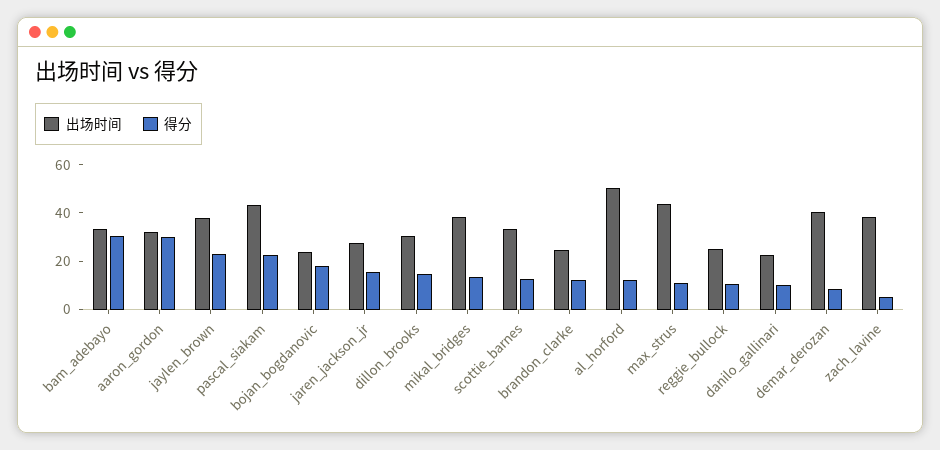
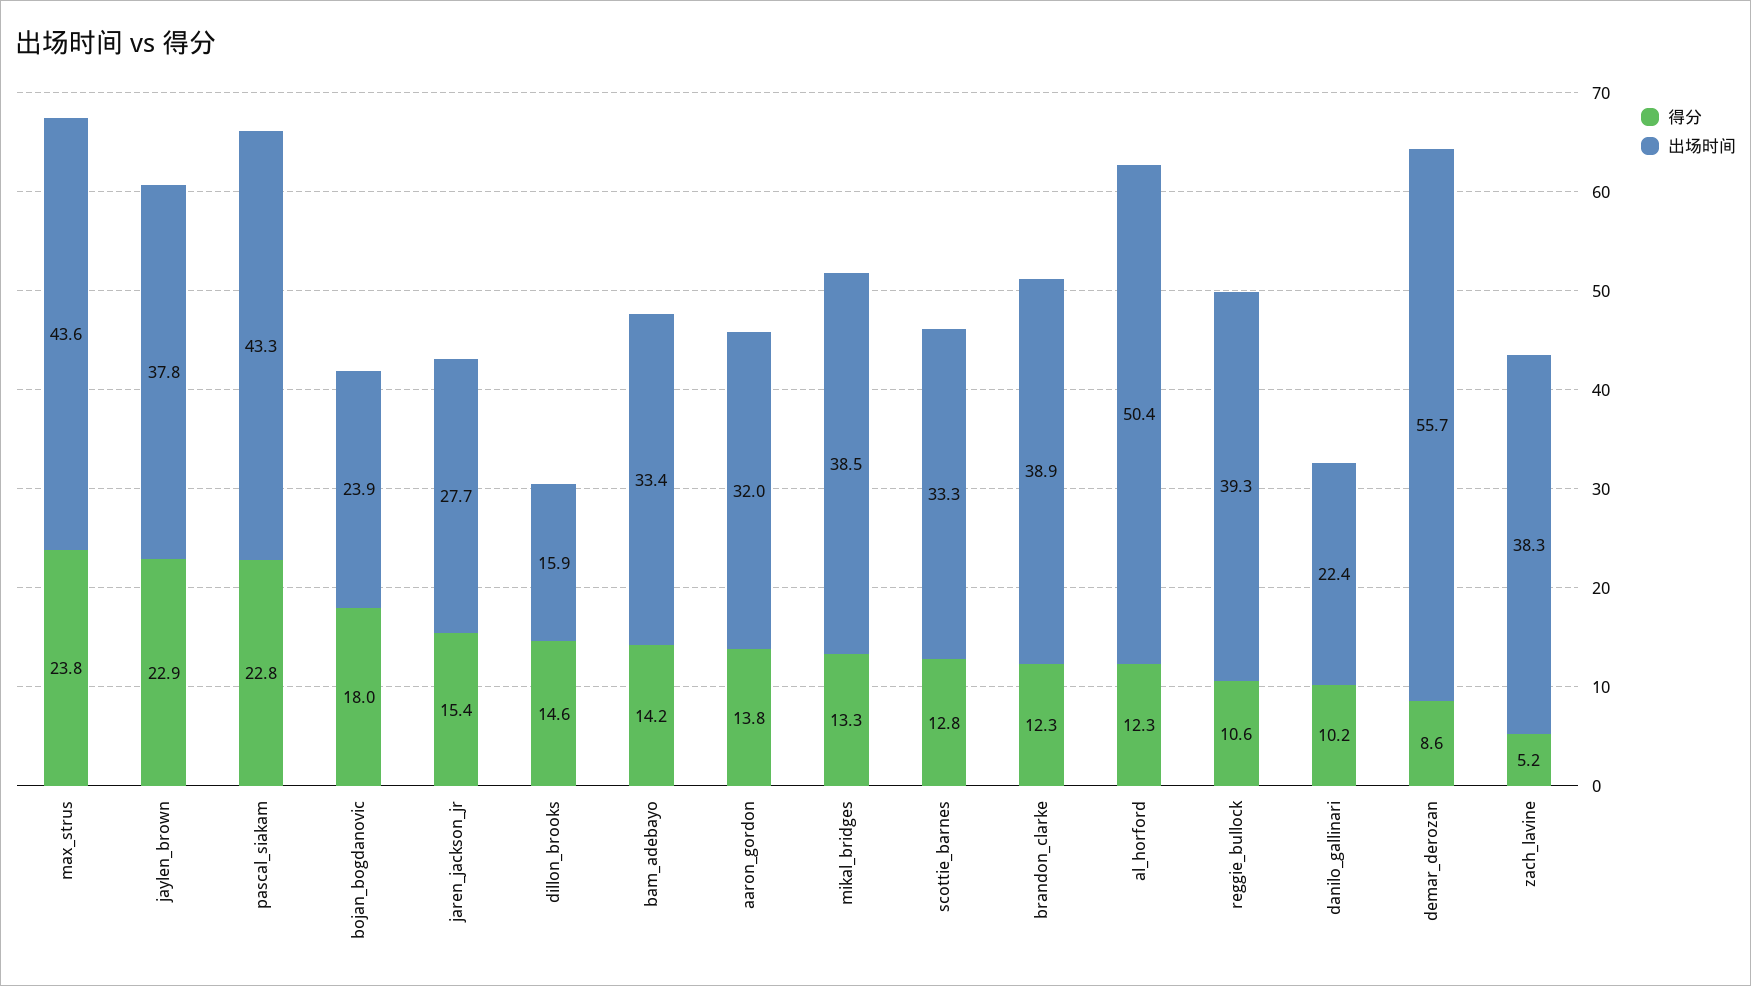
  {
    "出场时间": {
      "bam_adebayo": 33.4,
      "aaron_gordon": 32,
      "jaylen_brown": 37.8,
      "pascal_siakam": 43.3,
      "bojan_bogdanovic": 23.9,
      "jaren_jackson_jr": 27.7,
-     "dillon_brooks": 30,
+     "dillon_brooks": 15.9,
      "mikal_bridges": 38.5,
      "scottie_barnes": 33.3,
-     "brandon_clarke": 25,
+     "brandon_clarke": 38.9,
      "al_horford": 50.4,
      "max_strus": 43.6,
-     "reggie_bullock": 25,
+     "reggie_bullock": 39.3,
      "danilo_gallinari": 22.4,
-     "demar_derozan": 40,
+     "demar_derozan": 55.7,
      "zach_lavine": 38.3
    },
    "得分": {
-     "bam_adebayo": 30,
+     "bam_adebayo": 14.2,
-     "aaron_gordon": 30,
+     "aaron_gordon": 13.8,
      "jaylen_brown": 22.9,
      "pascal_siakam": 22.8,
      "bojan_bogdanovic": 18,
      "jaren_jackson_jr": 15.4,
      "dillon_brooks": 14.6,
      "mikal_bridges": 13.3,
      "scottie_barnes": 12.8,
      "brandon_clarke": 12.3,
      "al_horford": 12.3,
-     "max_strus": 10,
+     "max_strus": 23.8,
      "reggie_bullock": 10.6,
      "danilo_gallinari": 10.2,
      "demar_derozan": 8.6,
      "zach_lavine": 5.2
    }
  }

